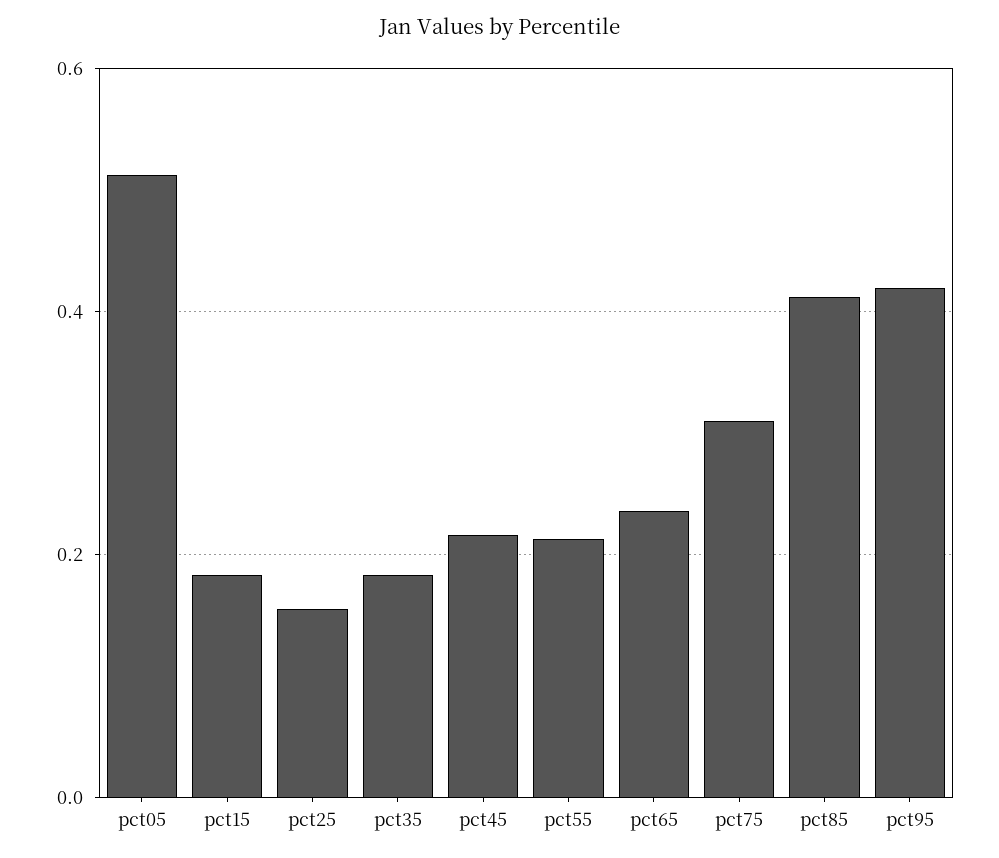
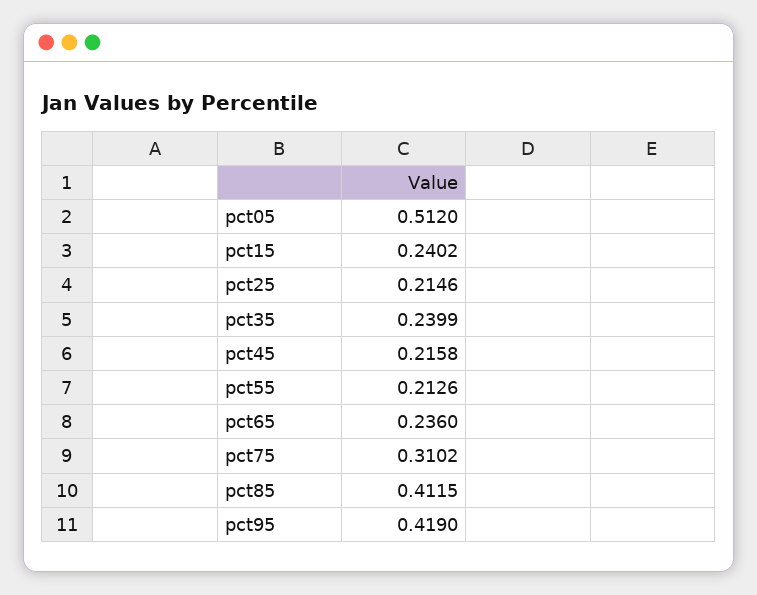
  {
    "pct05": 0.512,
-   "pct15": 0.18,
+   "pct15": 0.2402,
-   "pct25": 0.16,
+   "pct25": 0.2146,
-   "pct35": 0.18,
+   "pct35": 0.2399,
    "pct45": 0.2158,
    "pct55": 0.2126,
    "pct65": 0.236,
    "pct75": 0.3102,
    "pct85": 0.4115,
    "pct95": 0.419
  }

